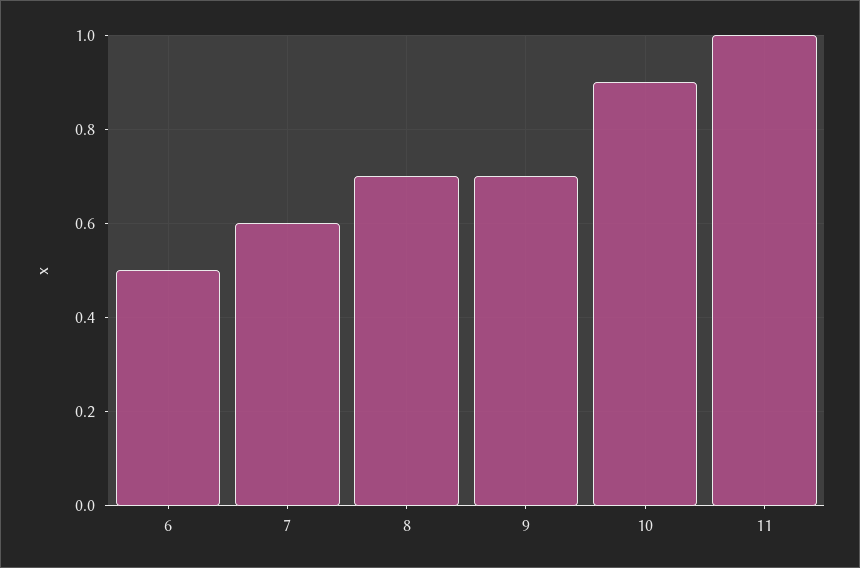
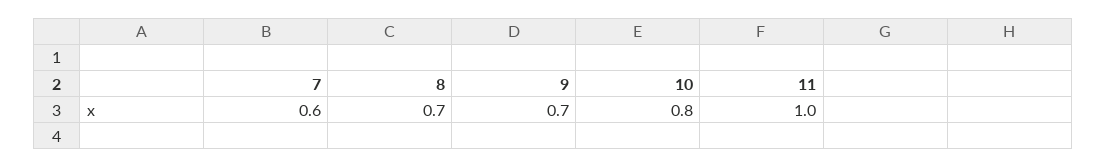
  {
-   "6": 0.5,
    "7": 0.6,
    "8": 0.7,
    "9": 0.7,
-   "10": 0.9,
+   "10": 0.8,
    "11": 1
  }

